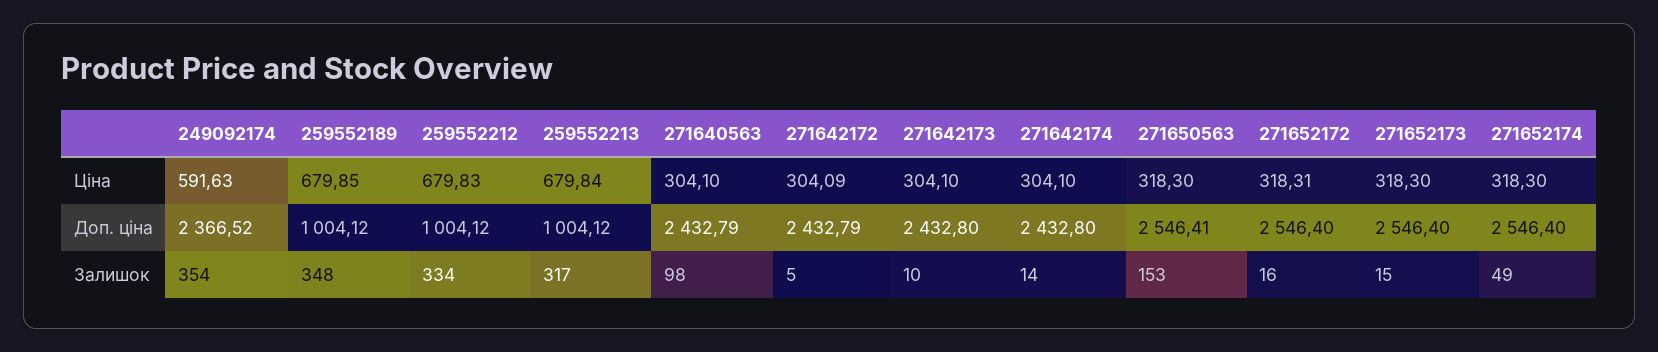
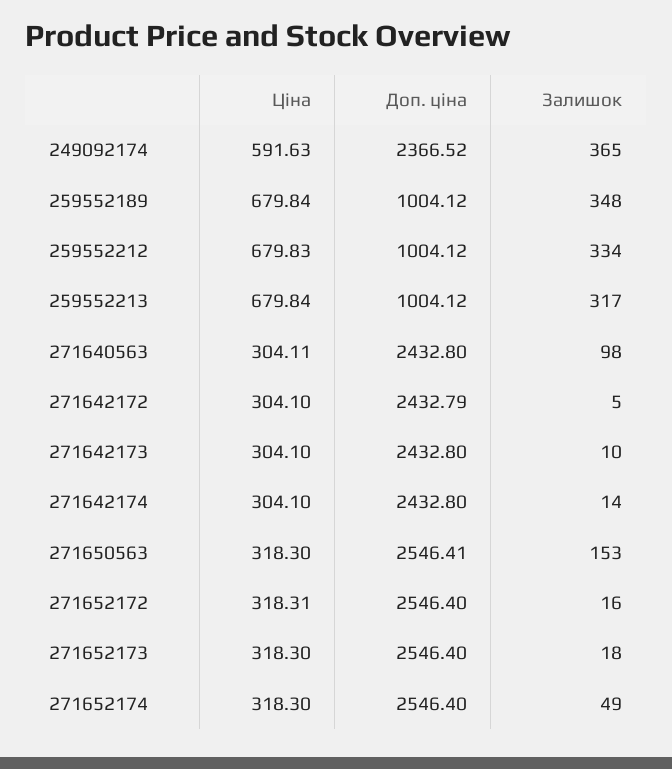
  {
    "249092174": {
      "Ціна": 591.63,
      "Доп. ціна": 2366.52,
-     "Залишок": 354
+     "Залишок": 365
    },
    "259552189": {
-     "Ціна": 679.85,
+     "Ціна": 679.84,
      "Доп. ціна": 1004.12,
      "Залишок": 348
    },
    "259552212": {
      "Ціна": 679.83,
      "Доп. ціна": 1004.12,
      "Залишок": 334
    },
    "259552213": {
      "Ціна": 679.84,
      "Доп. ціна": 1004.12,
      "Залишок": 317
    },
    "271640563": {
-     "Ціна": 304.1,
+     "Ціна": 304.11,
-     "Доп. ціна": 2432.79,
+     "Доп. ціна": 2432.8,
      "Залишок": 98
    },
    "271642172": {
-     "Ціна": 304.09,
+     "Ціна": 304.1,
      "Доп. ціна": 2432.79,
      "Залишок": 5
    },
    "271642173": {
      "Ціна": 304.1,
      "Доп. ціна": 2432.8,
      "Залишок": 10
    },
    "271642174": {
      "Ціна": 304.1,
      "Доп. ціна": 2432.8,
      "Залишок": 14
    },
    "271650563": {
      "Ціна": 318.3,
      "Доп. ціна": 2546.41,
      "Залишок": 153
    },
    "271652172": {
      "Ціна": 318.31,
      "Доп. ціна": 2546.4,
      "Залишок": 16
    },
    "271652173": {
      "Ціна": 318.3,
      "Доп. ціна": 2546.4,
-     "Залишок": 15
+     "Залишок": 18
    },
    "271652174": {
      "Ціна": 318.3,
      "Доп. ціна": 2546.4,
      "Залишок": 49
    }
  }

